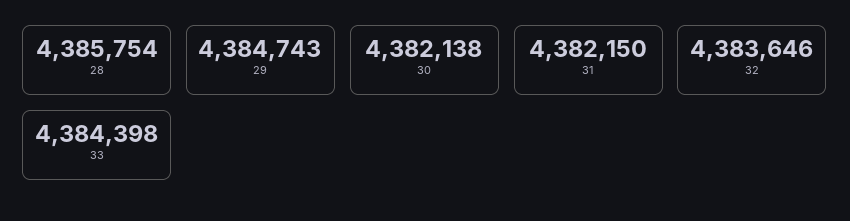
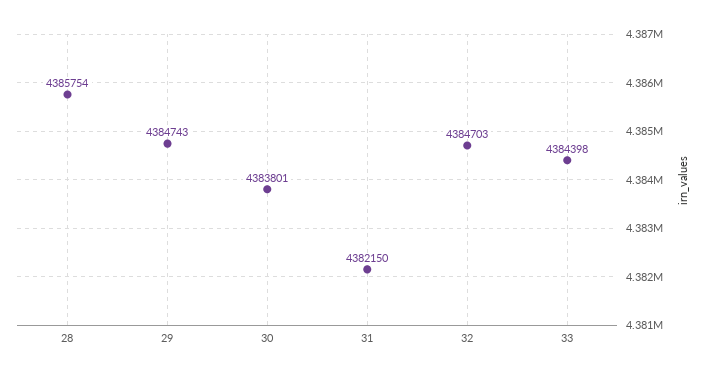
  {
    "28": 4385754,
    "29": 4384743,
-   "30": 4382138,
+   "30": 4383801,
    "31": 4382150,
-   "32": 4383646,
+   "32": 4384703,
    "33": 4384398
  }

